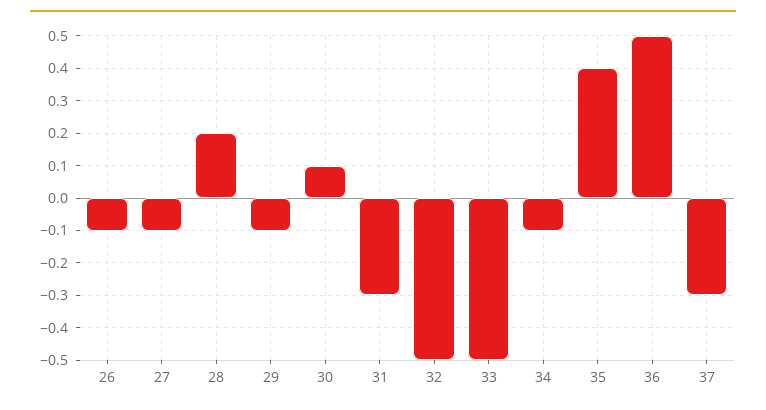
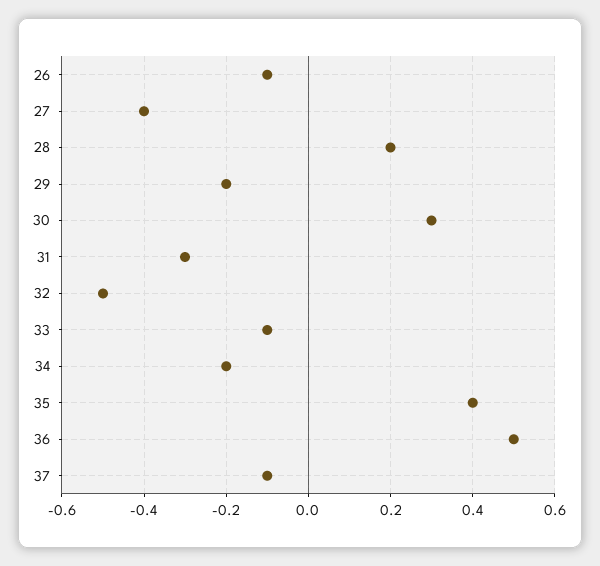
  {
    "26": -0.1,
-   "27": -0.1,
+   "27": -0.4,
    "28": 0.2,
-   "29": -0.1,
+   "29": -0.2,
-   "30": 0.1,
+   "30": 0.3,
    "31": -0.3,
    "32": -0.5,
-   "33": -0.5,
+   "33": -0.1,
-   "34": -0.1,
+   "34": -0.2,
    "35": 0.4,
    "36": 0.5,
-   "37": -0.3
+   "37": -0.1
  }

